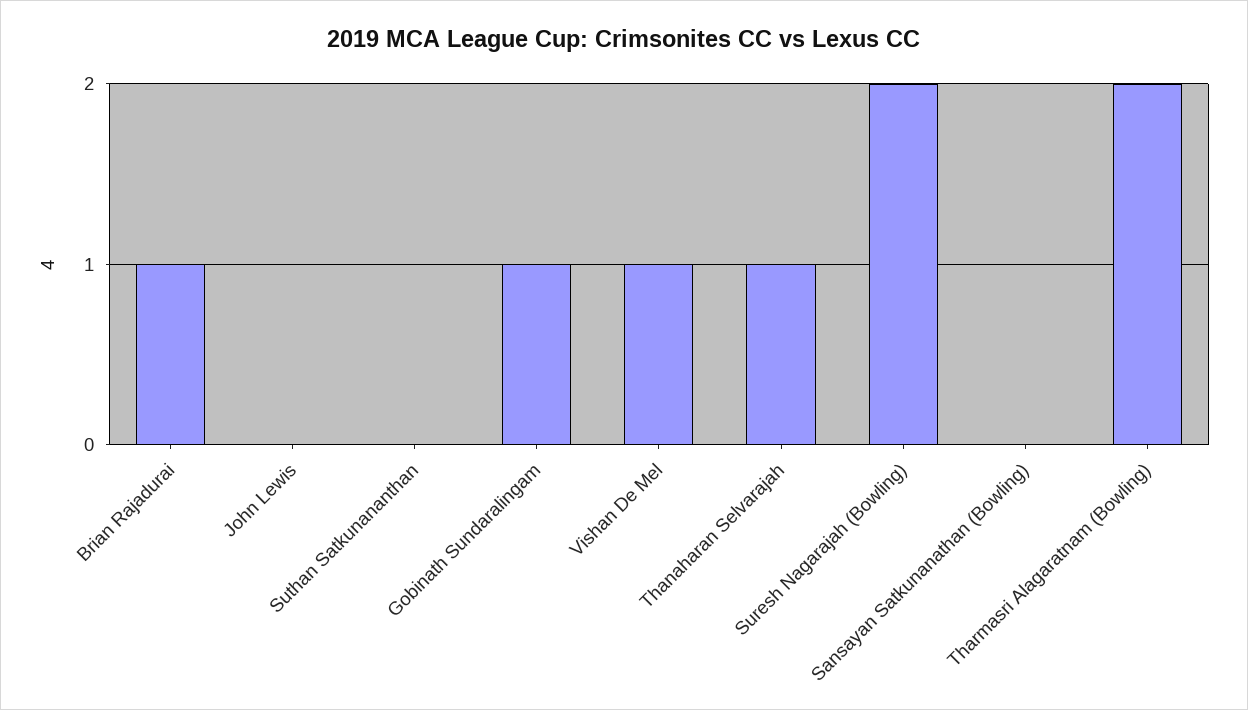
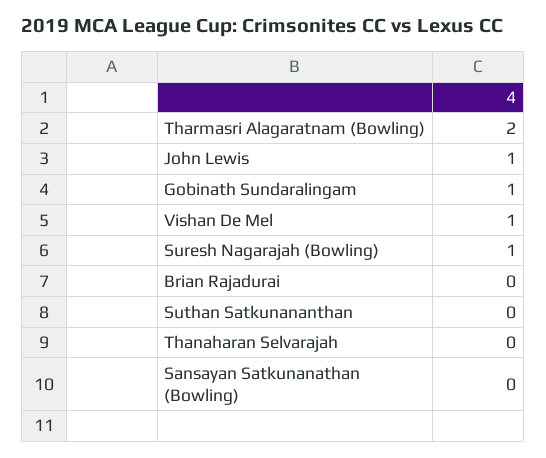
  {
-   "Brian Rajadurai": 1,
+   "Brian Rajadurai": 0,
-   "John Lewis": 0,
+   "John Lewis": 1,
    "Suthan Satkunananthan": 0,
    "Gobinath Sundaralingam": 1,
    "Vishan De Mel": 1,
-   "Thanaharan Selvarajah": 1,
+   "Thanaharan Selvarajah": 0,
-   "Suresh Nagarajah (Bowling)": 2,
+   "Suresh Nagarajah (Bowling)": 1,
    "Sansayan Satkunanathan (Bowling)": 0,
    "Tharmasri Alagaratnam (Bowling)": 2
  }

